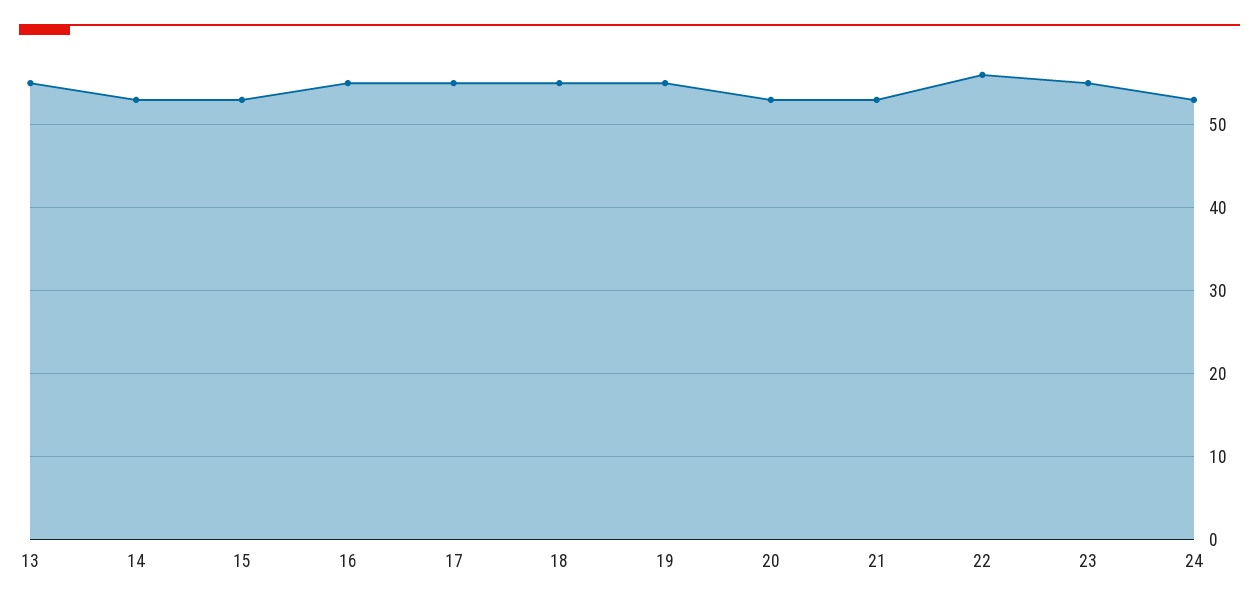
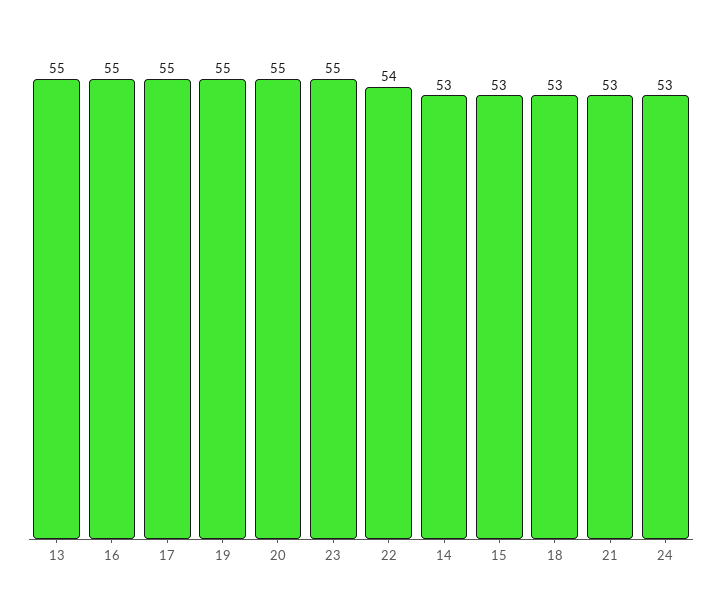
  {
    "13": 55,
    "14": 53,
    "15": 53,
    "16": 55,
    "17": 55,
-   "18": 55,
+   "18": 53,
    "19": 55,
-   "20": 53,
+   "20": 55,
    "21": 53,
-   "22": 56,
+   "22": 54,
    "23": 55,
    "24": 53
  }

